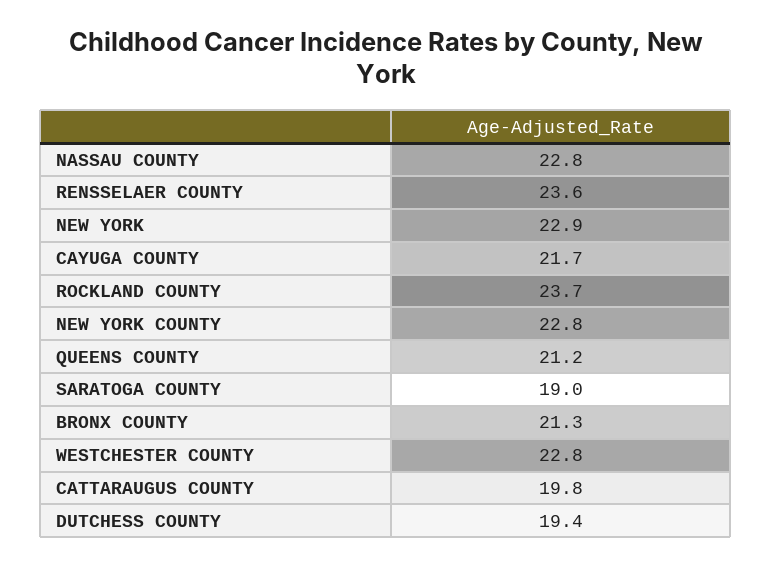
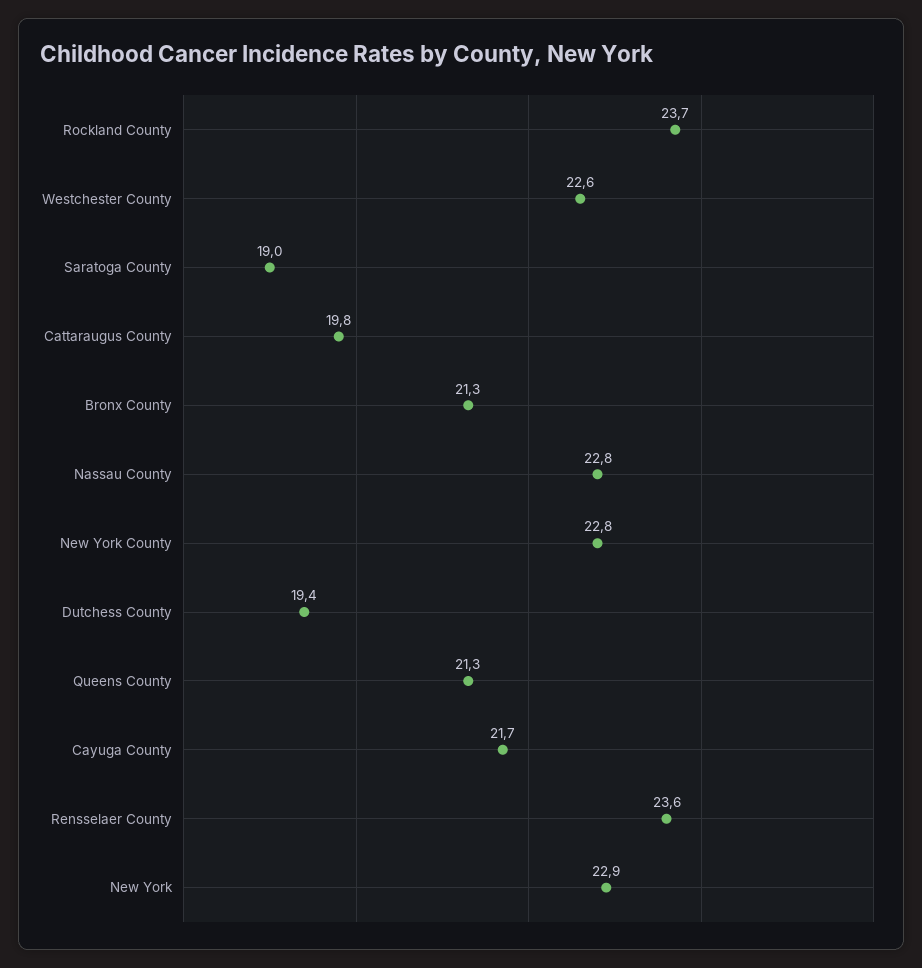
  {
    "NASSAU COUNTY": 22.8,
    "RENSSELAER COUNTY": 23.6,
    "NEW YORK": 22.9,
    "CAYUGA COUNTY": 21.7,
    "ROCKLAND COUNTY": 23.7,
    "NEW YORK COUNTY": 22.8,
-   "QUEENS COUNTY": 21.2,
+   "QUEENS COUNTY": 21.3,
    "SARATOGA COUNTY": 19,
    "BRONX COUNTY": 21.3,
-   "WESTCHESTER COUNTY": 22.8,
+   "WESTCHESTER COUNTY": 22.6,
    "CATTARAUGUS COUNTY": 19.8,
    "DUTCHESS COUNTY": 19.4
  }

